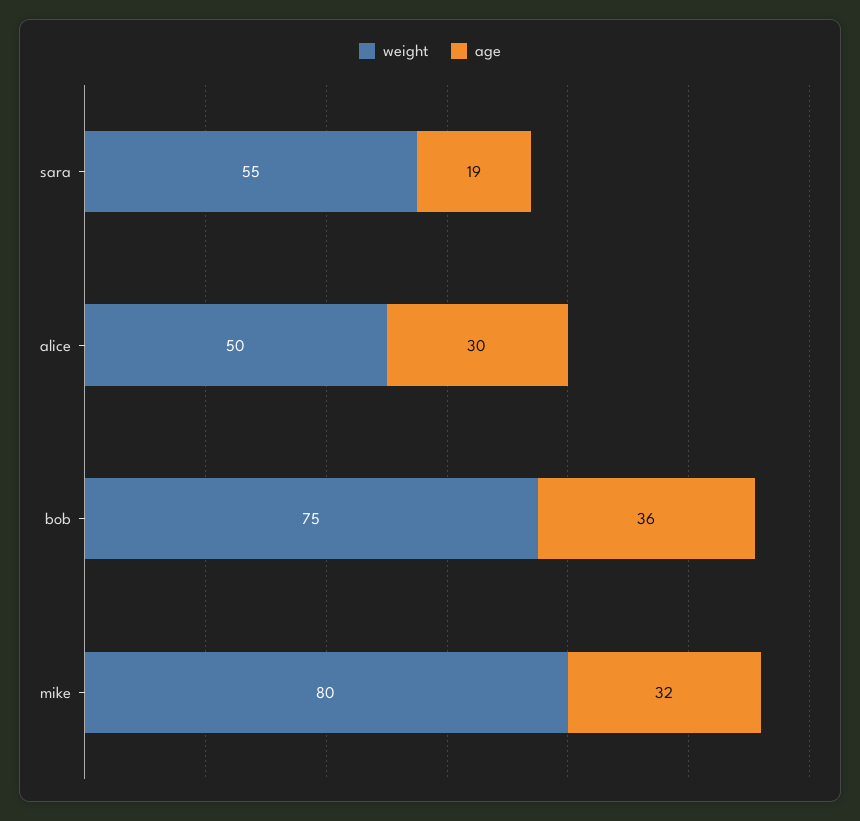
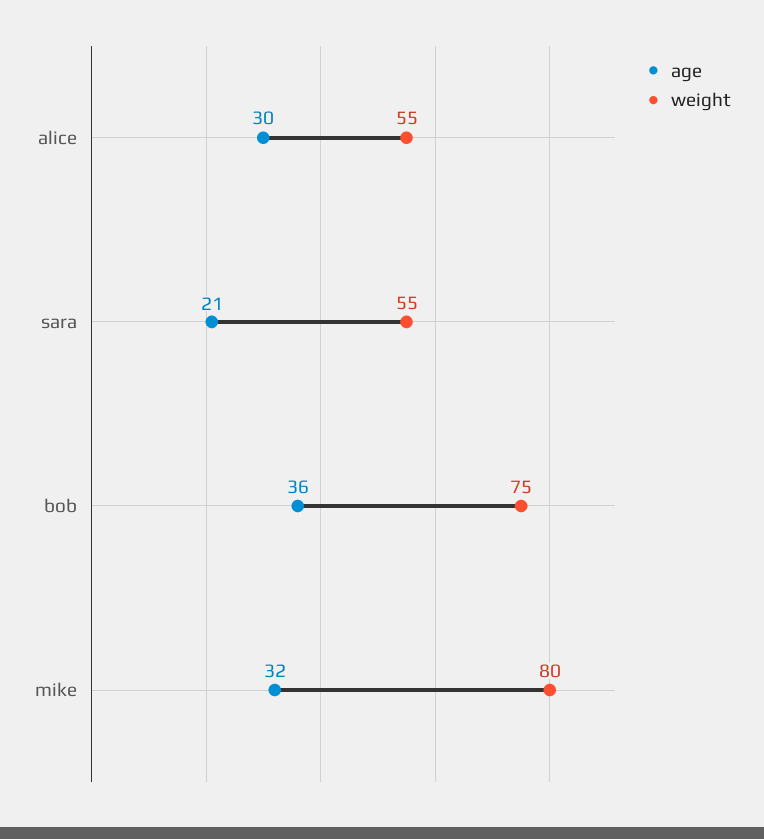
  {
    "weight": {
      "sara": 55,
-     "alice": 50,
+     "alice": 55,
      "bob": 75,
      "mike": 80
    },
    "age": {
-     "sara": 19,
+     "sara": 21,
      "alice": 30,
      "bob": 36,
      "mike": 32
    }
  }

